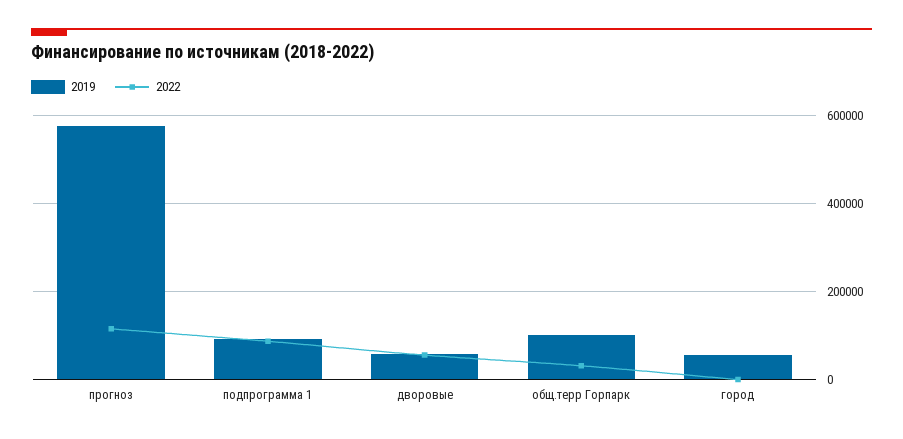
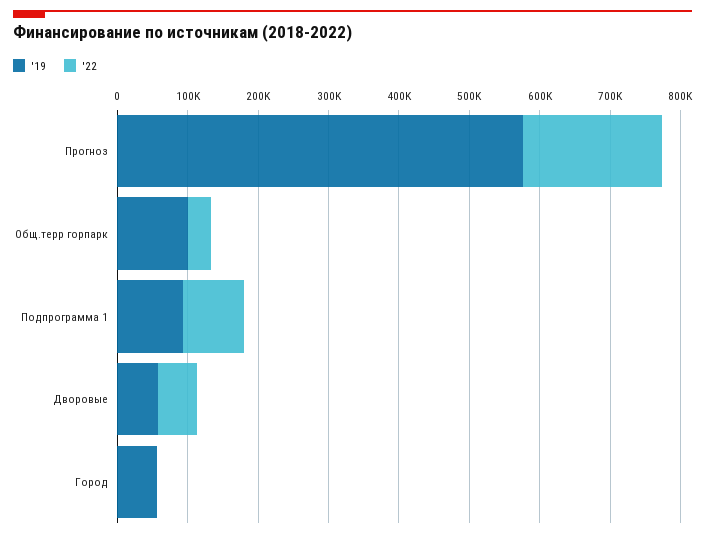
  {
    "2019": {
      "прогноз": 580000,
      "подпрограмма 1": 100000,
      "дворовые": 60000,
      "общ.терр Горпарк": 100000,
      "город": 60000
    },
    "2022": {
-     "прогноз": 120000,
+     "прогноз": 200000,
      "подпрограмма 1": 80000,
      "дворовые": 60000,
      "общ.терр Горпарк": 40000,
      "город": 0
    }
  }

